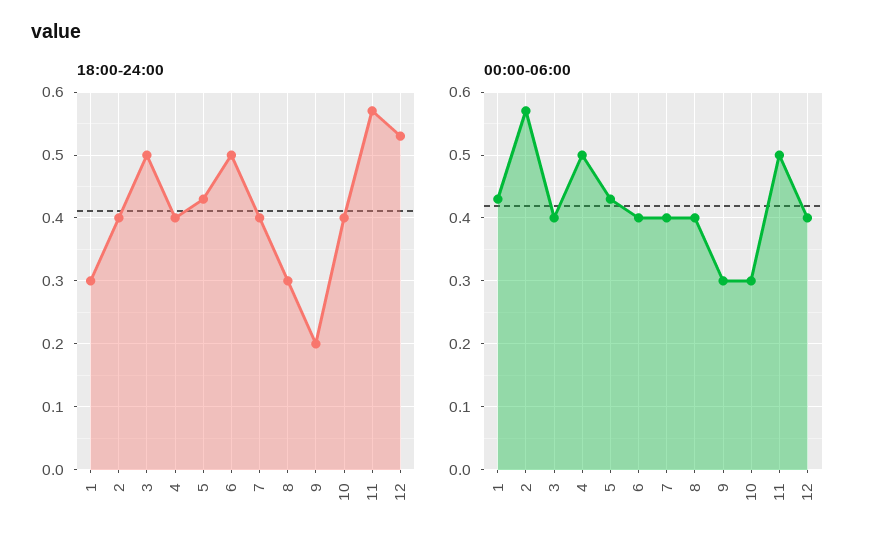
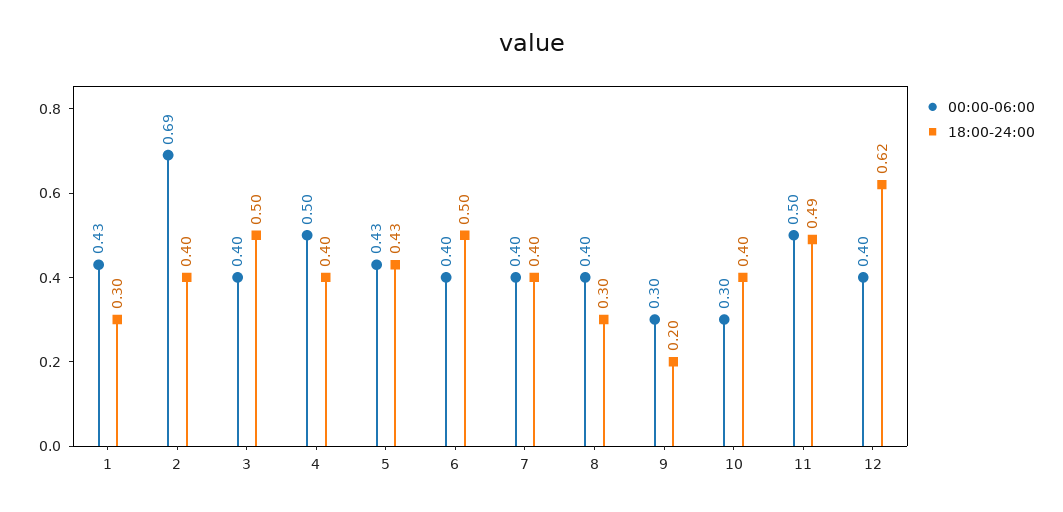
  {
    "18:00-24:00": {
      "1": 0.3,
      "2": 0.4,
      "3": 0.5,
      "4": 0.4,
      "5": 0.43,
      "6": 0.5,
      "7": 0.4,
      "8": 0.3,
      "9": 0.2,
      "10": 0.4,
-     "11": 0.57,
+     "11": 0.49,
-     "12": 0.53
+     "12": 0.62
    },
    "00:00-06:00": {
      "1": 0.43,
-     "2": 0.57,
+     "2": 0.69,
      "3": 0.4,
      "4": 0.5,
      "5": 0.43,
      "6": 0.4,
      "7": 0.4,
      "8": 0.4,
      "9": 0.3,
      "10": 0.3,
      "11": 0.5,
      "12": 0.4
    }
  }

